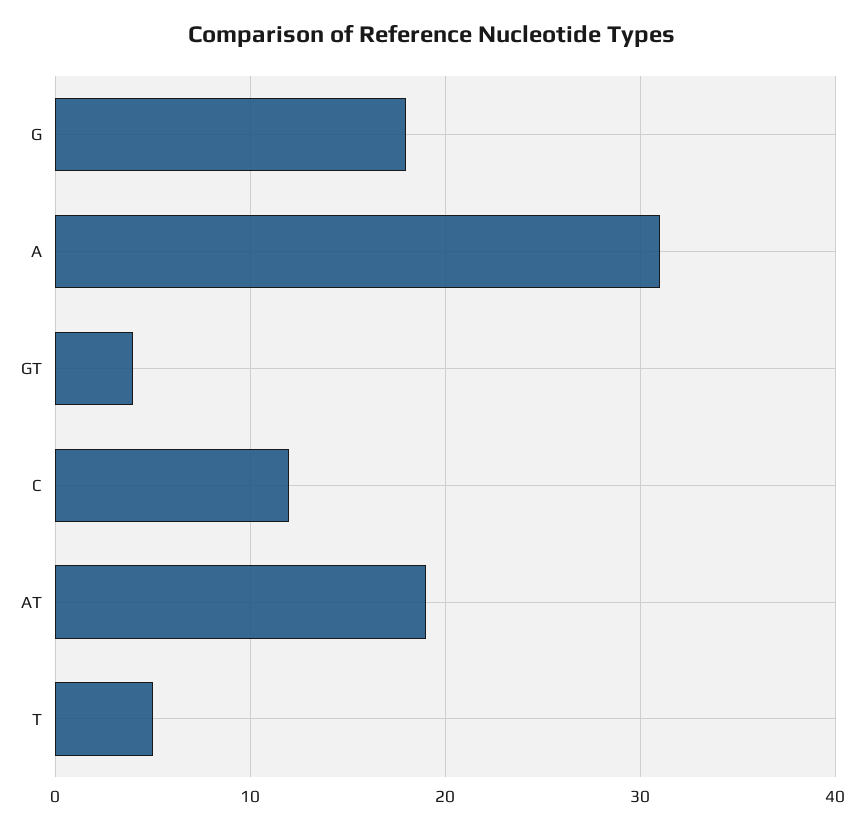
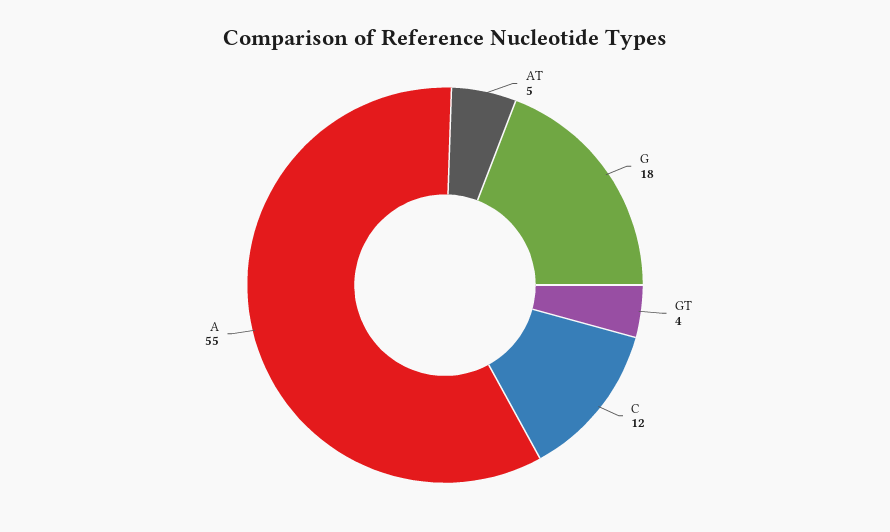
  {
    "G": 18,
-   "A": 31,
+   "A": 55,
    "GT": 4,
    "C": 12,
-   "AT": 19,
+   "AT": 5
-   "T": 5
  }

